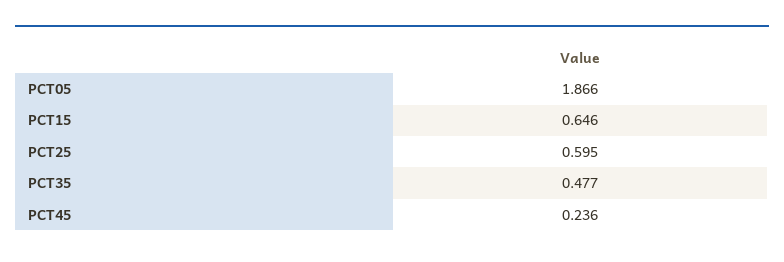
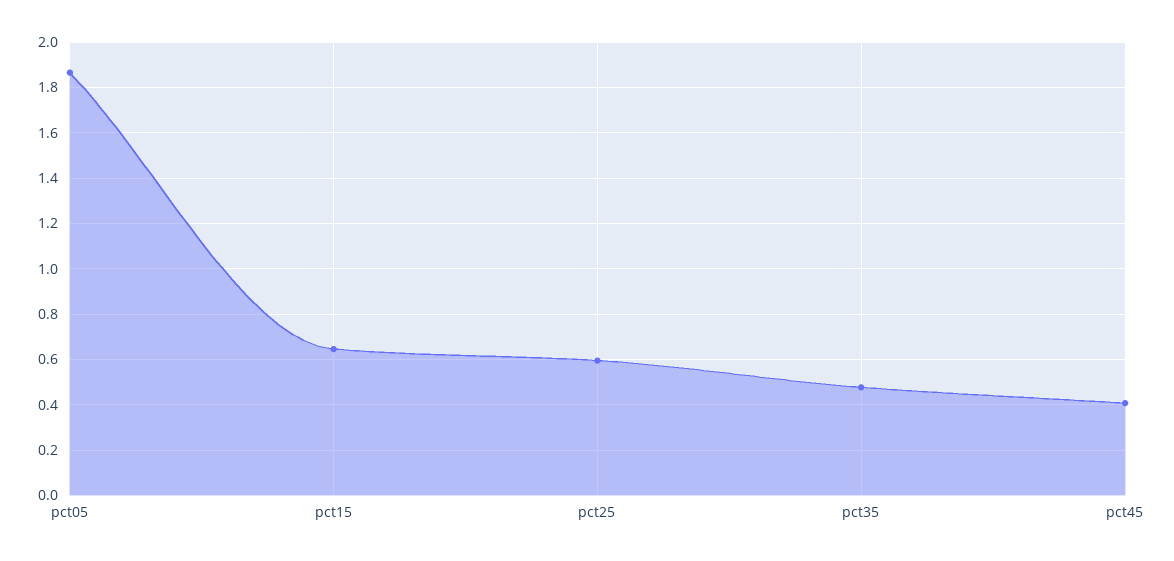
  {
    "PCT05": 1.866,
    "PCT15": 0.646,
    "PCT25": 0.595,
    "PCT35": 0.477,
-   "PCT45": 0.236
+   "PCT45": 0.4
  }

